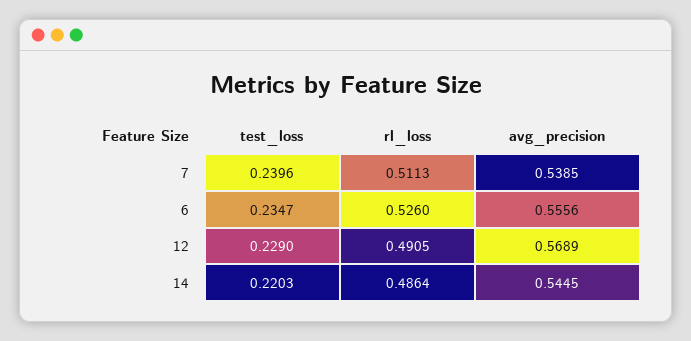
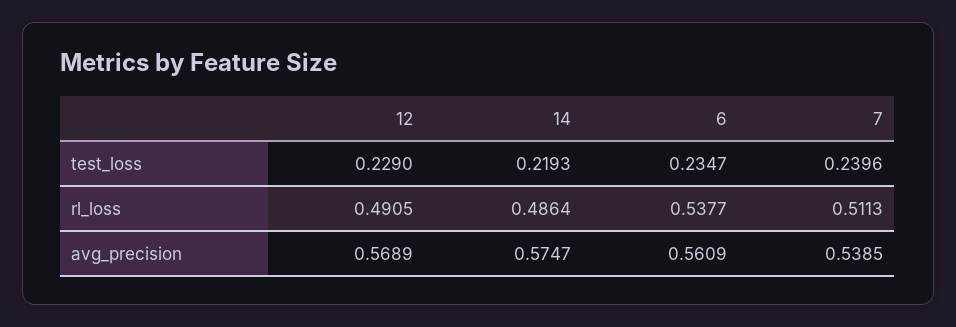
  {
    "test_loss": {
      "7": 0.2396,
      "6": 0.2347,
      "12": 0.229,
-     "14": 0.2203
+     "14": 0.2193
    },
    "rl_loss": {
      "7": 0.5113,
-     "6": 0.526,
+     "6": 0.5377,
      "12": 0.4905,
      "14": 0.4864
    },
    "avg_precision": {
      "7": 0.5385,
-     "6": 0.5556,
+     "6": 0.5609,
      "12": 0.5689,
-     "14": 0.5445
+     "14": 0.5747
    }
  }

